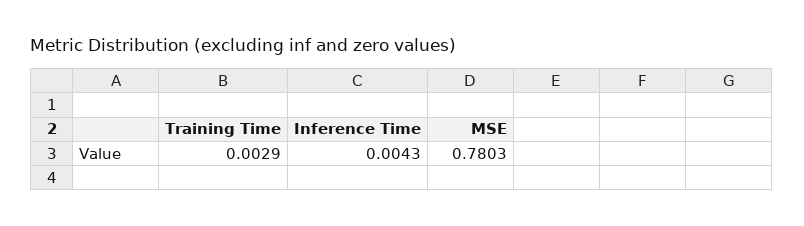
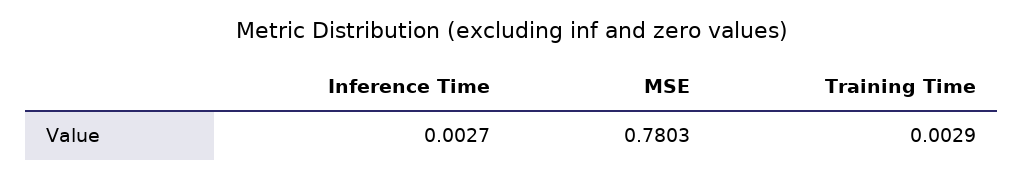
  {
    "Training Time": 0.0029,
-   "Inference Time": 0.0043,
+   "Inference Time": 0.0027,
    "MSE": 0.7803
  }

